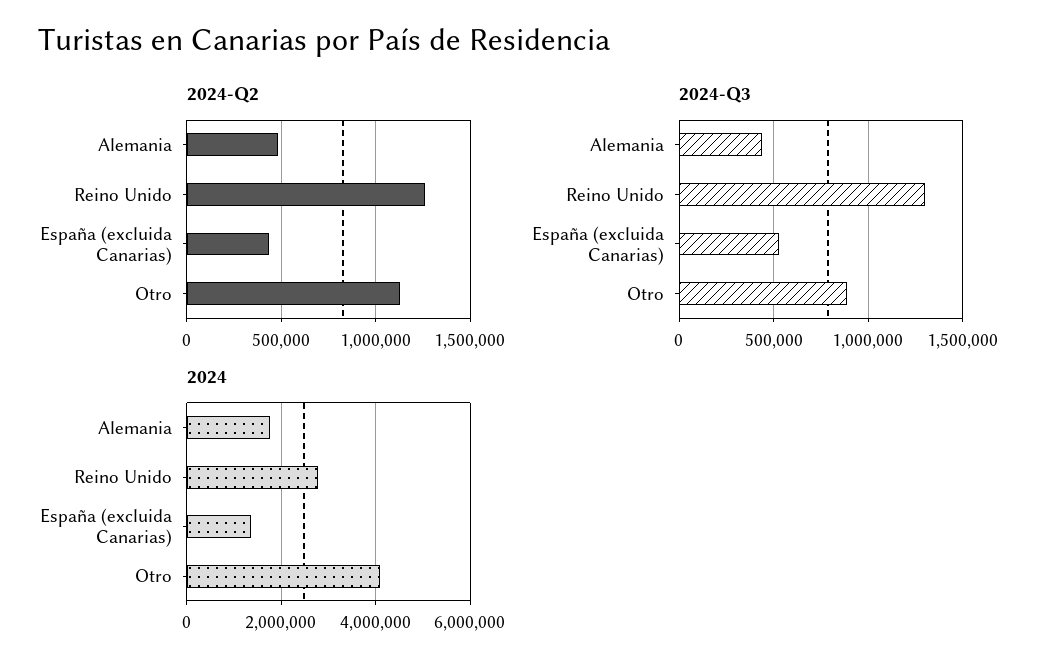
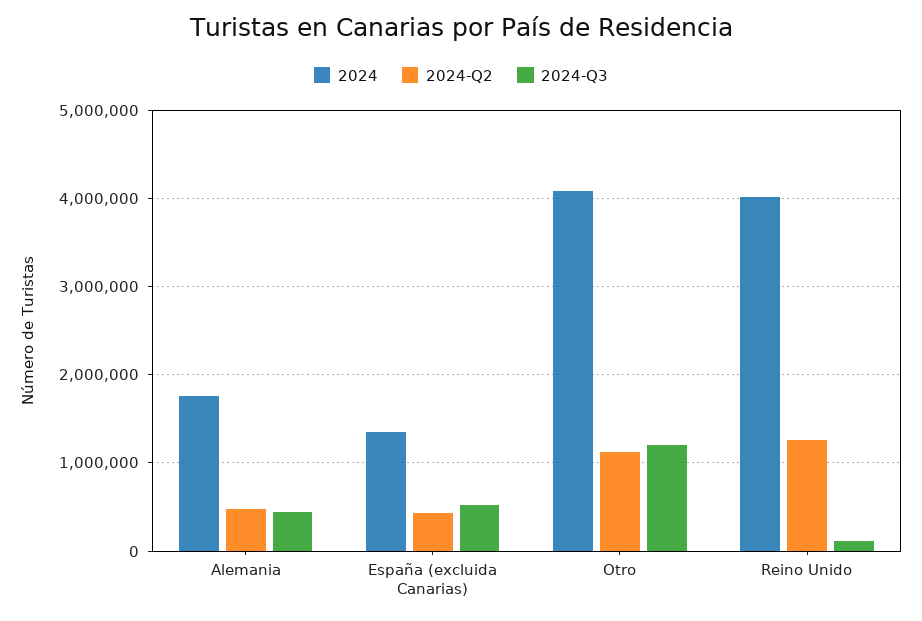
  {
    "2024-Q2": {
      "Alemania": 500000,
      "Reino Unido": 1250000,
      "España (excluida Canarias)": 450000,
      "Otro": 1150000
    },
    "2024-Q3": {
      "Alemania": 450000,
-     "Reino Unido": 1300000,
+     "Reino Unido": 100000,
      "España (excluida Canarias)": 550000,
-     "Otro": 900000
+     "Otro": 1200000
    },
    "2024": {
      "Alemania": 1800000,
-     "Reino Unido": 2800000,
+     "Reino Unido": 4000000,
      "España (excluida Canarias)": 1300000,
      "Otro": 4100000
    }
  }

